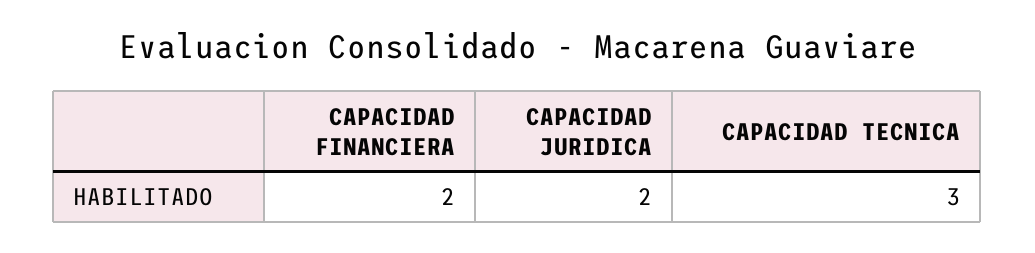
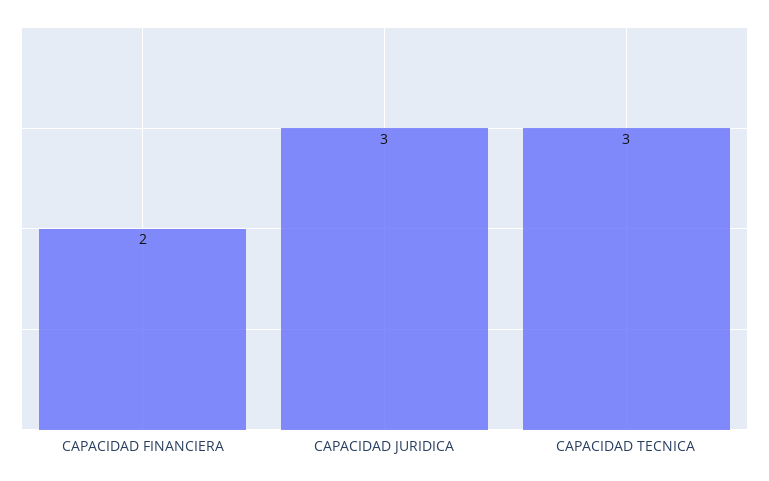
  {
    "CAPACIDAD FINANCIERA": 2,
-   "CAPACIDAD JURIDICA": 2,
+   "CAPACIDAD JURIDICA": 3,
    "CAPACIDAD TECNICA": 3
  }

